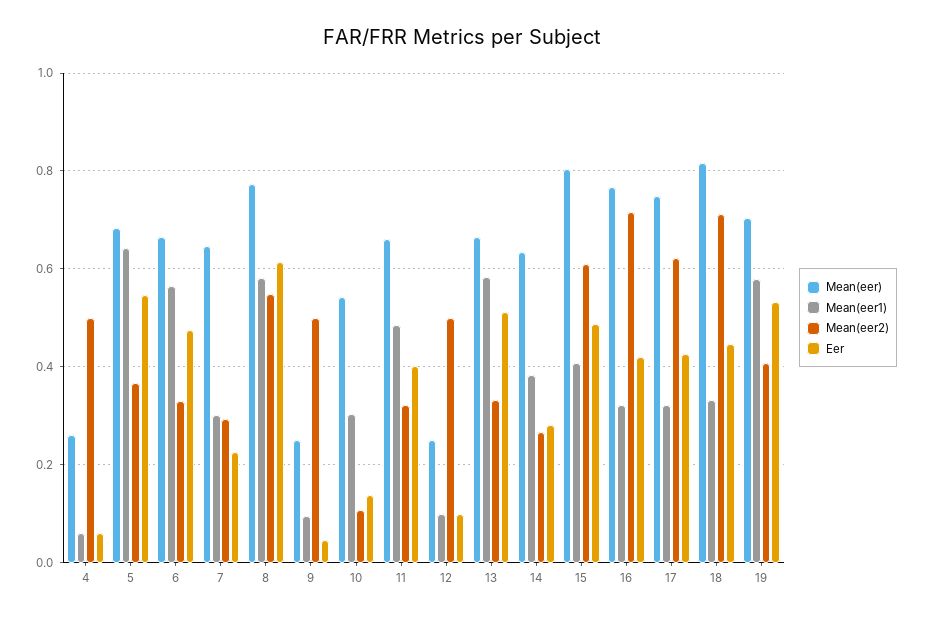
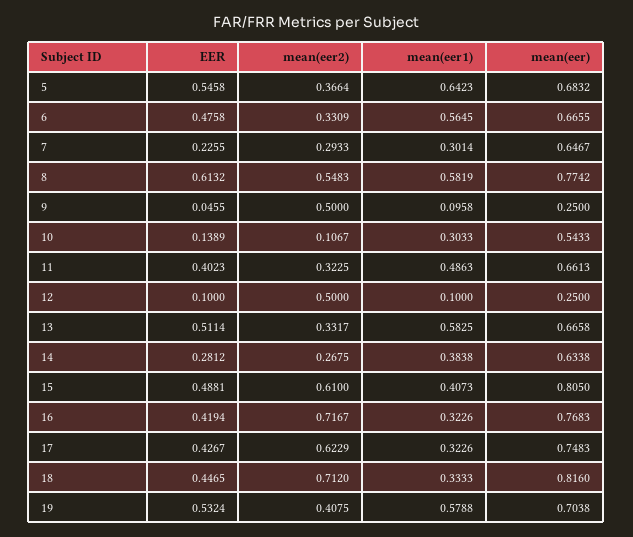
  {
    "Mean(eer)": {
-     "4": 0.26,
      "5": 0.6832,
      "6": 0.6655,
      "7": 0.6467,
      "8": 0.7742,
      "9": 0.25,
      "10": 0.5433,
      "11": 0.6613,
      "12": 0.25,
      "13": 0.6658,
      "14": 0.6338,
      "15": 0.805,
      "16": 0.7683,
      "17": 0.7483,
      "18": 0.816,
      "19": 0.7038
    },
    "Mean(eer1)": {
-     "4": 0.06,
      "5": 0.6423,
      "6": 0.5645,
      "7": 0.3014,
      "8": 0.5819,
      "9": 0.0958,
      "10": 0.3033,
      "11": 0.4863,
      "12": 0.1,
      "13": 0.5825,
      "14": 0.3838,
      "15": 0.4073,
      "16": 0.3226,
      "17": 0.3226,
      "18": 0.3333,
      "19": 0.5788
    },
    "Mean(eer2)": {
-     "4": 0.5,
      "5": 0.3664,
      "6": 0.3309,
      "7": 0.2933,
      "8": 0.5483,
      "9": 0.5,
      "10": 0.1067,
      "11": 0.3225,
      "12": 0.5,
      "13": 0.3317,
      "14": 0.2675,
      "15": 0.61,
      "16": 0.7167,
      "17": 0.6229,
      "18": 0.712,
      "19": 0.4075
    },
    "Eer": {
-     "4": 0.06,
      "5": 0.5458,
      "6": 0.4758,
      "7": 0.2255,
      "8": 0.6132,
      "9": 0.0455,
      "10": 0.1389,
      "11": 0.4023,
      "12": 0.1,
      "13": 0.5114,
      "14": 0.2812,
      "15": 0.4881,
      "16": 0.4194,
      "17": 0.4267,
      "18": 0.4465,
      "19": 0.5324
    }
  }

